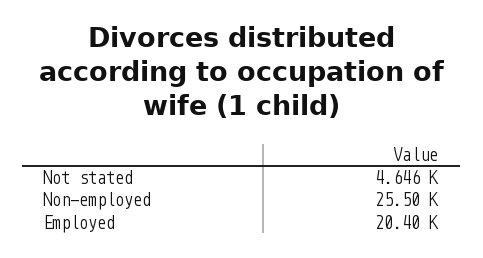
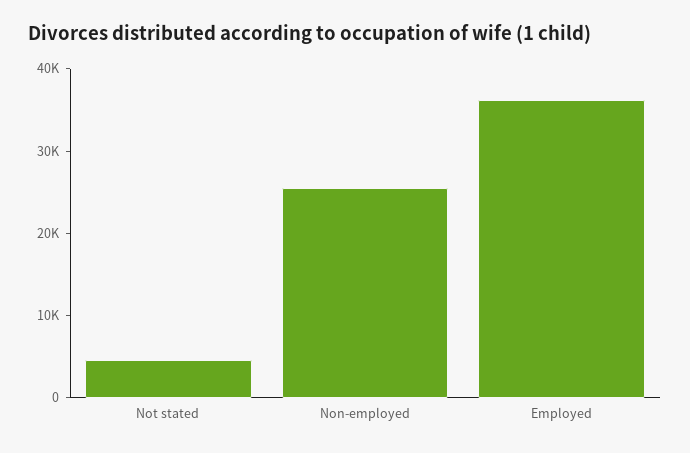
  {
    "Not stated": 4646,
    "Non-employed": 25500,
-   "Employed": 20400
+   "Employed": 36000
  }

